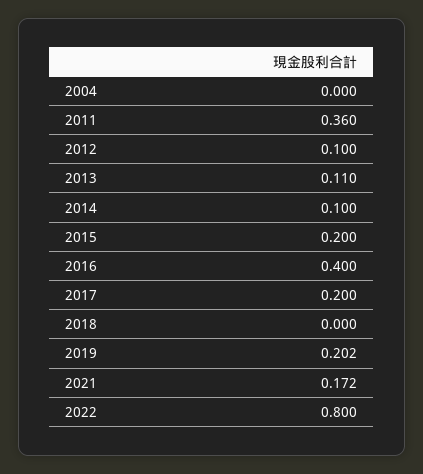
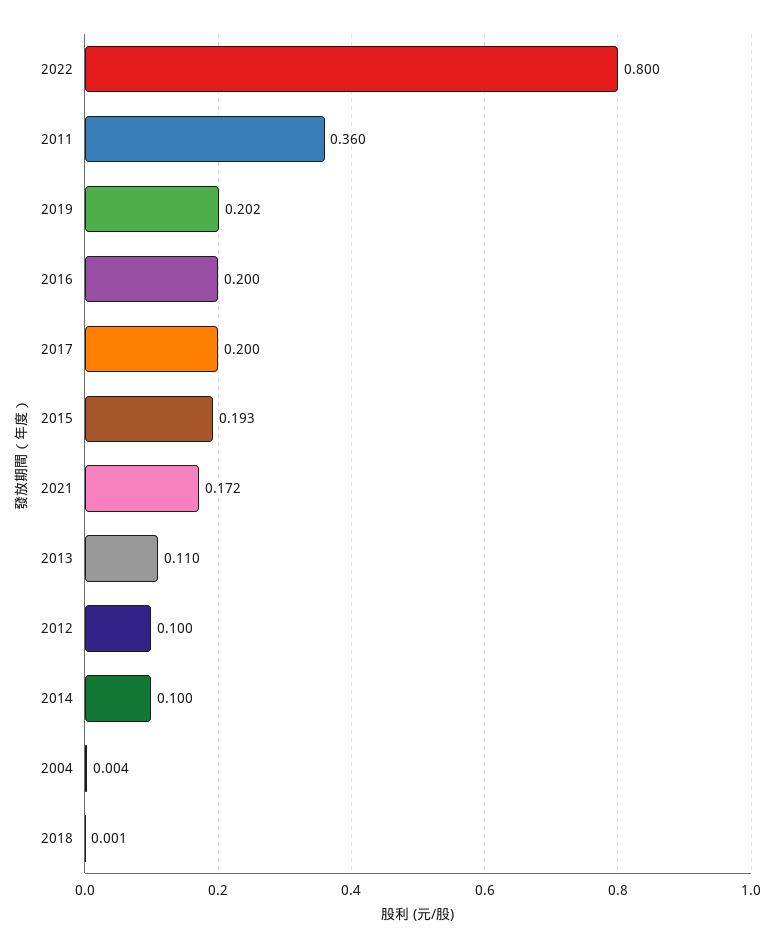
  {
-   "2004": 0,
+   "2004": 0.004,
    "2011": 0.36,
    "2012": 0.1,
    "2013": 0.11,
    "2014": 0.1,
-   "2015": 0.2,
+   "2015": 0.193,
-   "2016": 0.4,
+   "2016": 0.2,
    "2017": 0.2,
-   "2018": 0,
+   "2018": 0.001,
    "2019": 0.202,
    "2021": 0.172,
    "2022": 0.8
  }

